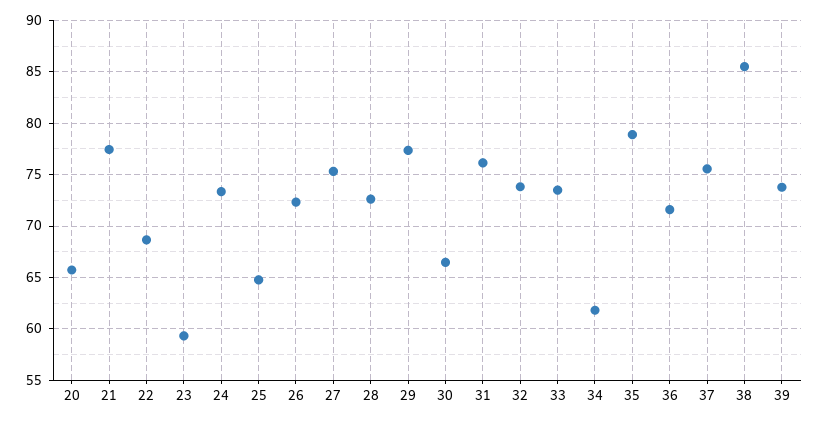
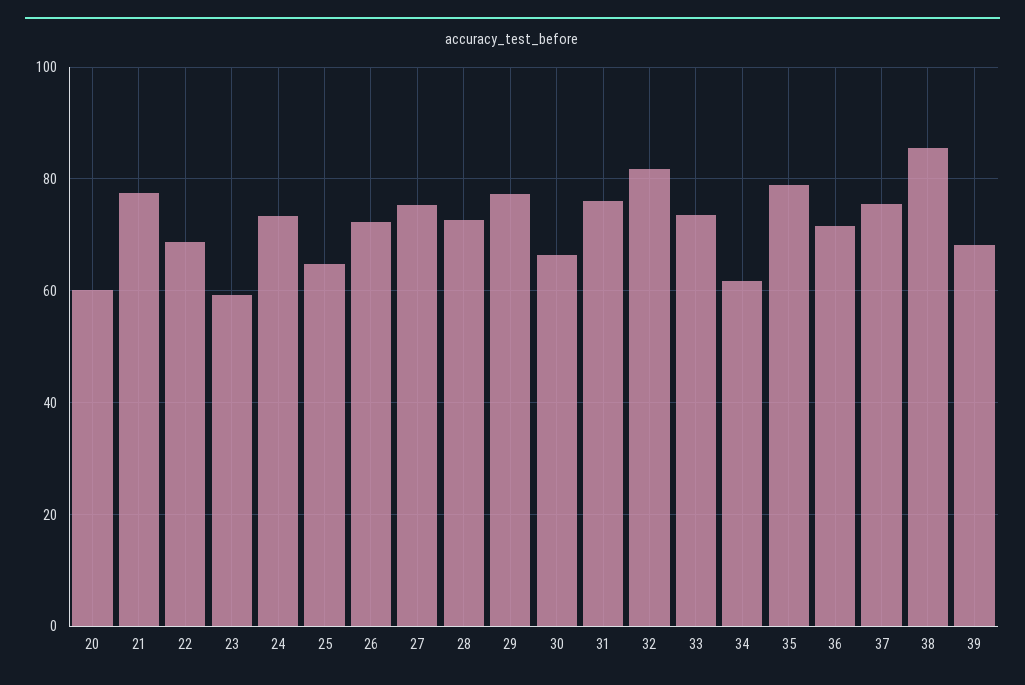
  {
-   "20": 66,
+   "20": 60,
    "21": 77,
    "22": 69,
    "23": 59,
    "24": 73,
    "25": 65,
    "26": 72,
    "27": 75,
    "28": 73,
    "29": 77,
    "30": 66,
    "31": 76,
-   "32": 74,
+   "32": 82,
    "33": 73,
    "34": 62,
    "35": 79,
    "36": 72,
    "37": 76,
    "38": 86,
-   "39": 74
+   "39": 68
  }

